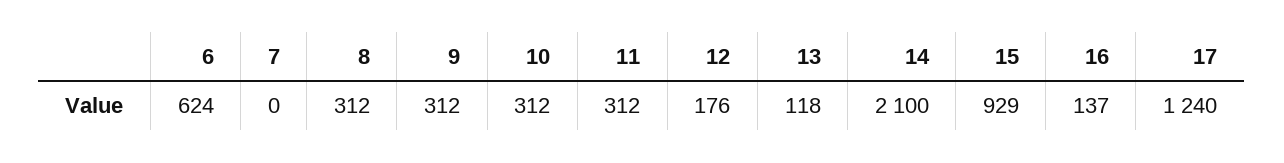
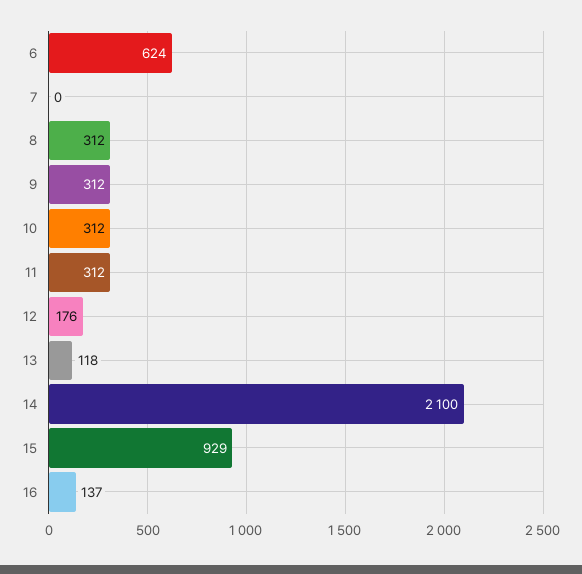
  {
    "6": 624,
    "7": 0,
    "8": 312,
    "9": 312,
    "10": 312,
    "11": 312,
    "12": 176,
    "13": 118,
    "14": 2100,
    "15": 929,
-   "16": 137,
+   "16": 137
-   "17": 1240
  }

